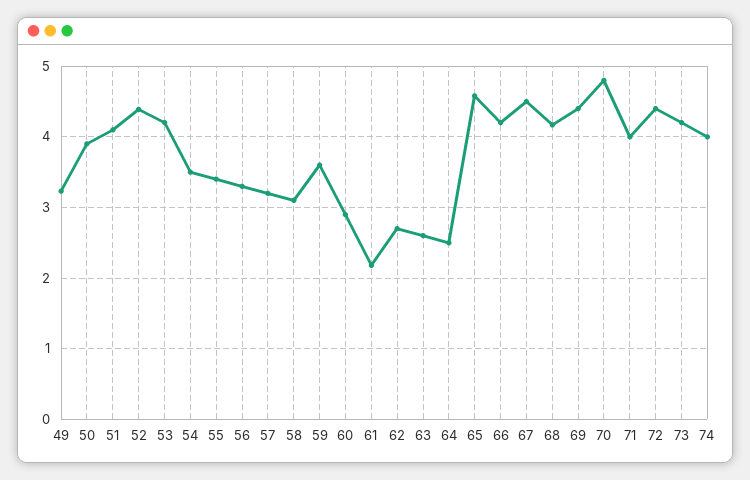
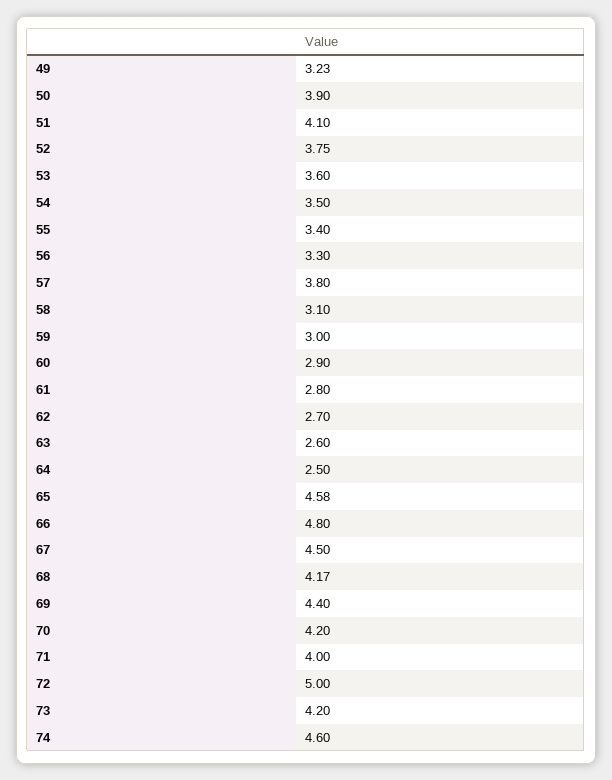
  {
    "49": 3.23,
    "50": 3.9,
    "51": 4.1,
-   "52": 4.4,
+   "52": 3.75,
-   "53": 4.2,
+   "53": 3.6,
    "54": 3.5,
    "55": 3.4,
    "56": 3.3,
-   "57": 3.2,
+   "57": 3.8,
    "58": 3.1,
-   "59": 3.6,
+   "59": 3,
    "60": 2.9,
-   "61": 2.2,
+   "61": 2.8,
    "62": 2.7,
    "63": 2.6,
    "64": 2.5,
    "65": 4.58,
-   "66": 4.2,
+   "66": 4.8,
    "67": 4.5,
    "68": 4.17,
    "69": 4.4,
-   "70": 4.8,
+   "70": 4.2,
    "71": 4,
-   "72": 4.4,
+   "72": 5,
    "73": 4.2,
-   "74": 4
+   "74": 4.6
  }

